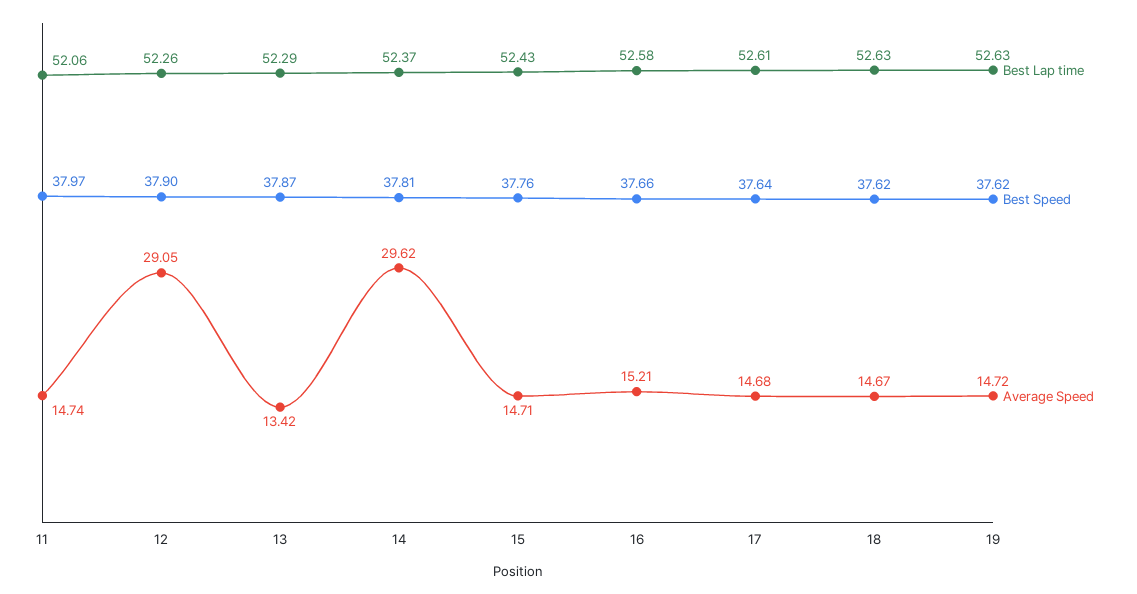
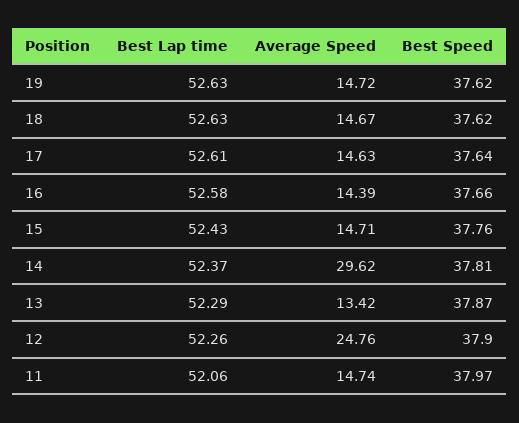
  {
    "Best Lap time": {
      "11": 52.06,
      "12": 52.26,
      "13": 52.29,
      "14": 52.37,
      "15": 52.43,
      "16": 52.58,
      "17": 52.61,
      "18": 52.63,
      "19": 52.63
    },
    "Best Speed": {
      "11": 37.97,
      "12": 37.9,
      "13": 37.87,
      "14": 37.81,
      "15": 37.76,
      "16": 37.66,
      "17": 37.64,
      "18": 37.62,
      "19": 37.62
    },
    "Average Speed": {
      "11": 14.74,
-     "12": 29.05,
+     "12": 24.76,
      "13": 13.42,
      "14": 29.62,
      "15": 14.71,
-     "16": 15.21,
+     "16": 14.39,
-     "17": 14.68,
+     "17": 14.63,
      "18": 14.67,
      "19": 14.72
    }
  }

